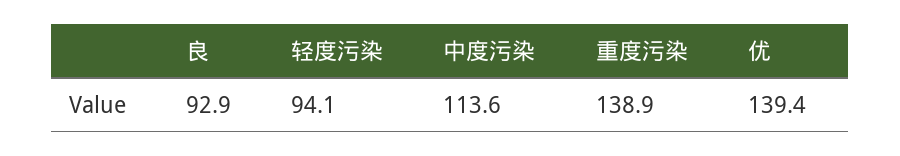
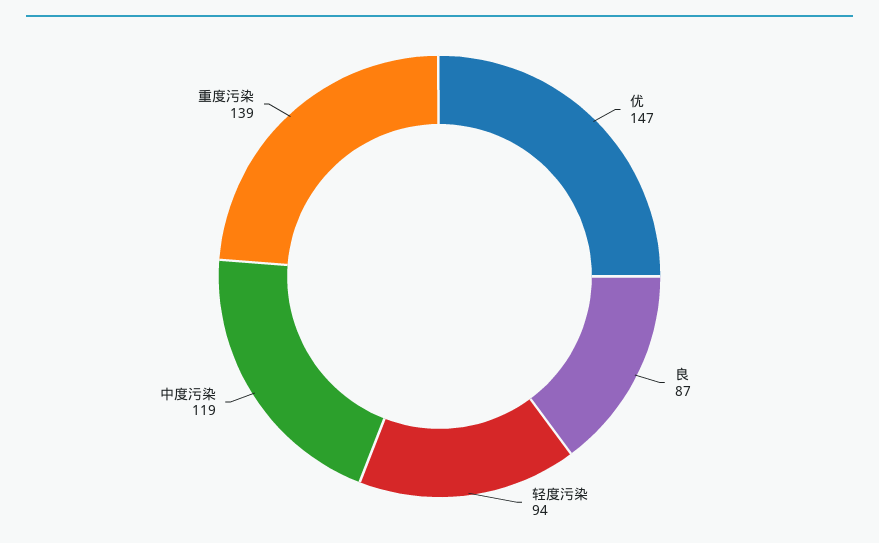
  {
-   "良": 92.9,
+   "良": 87,
    "轻度污染": 94.1,
-   "中度污染": 113.6,
+   "中度污染": 119,
    "重度污染": 138.9,
-   "优": 139.4
+   "优": 147
  }

